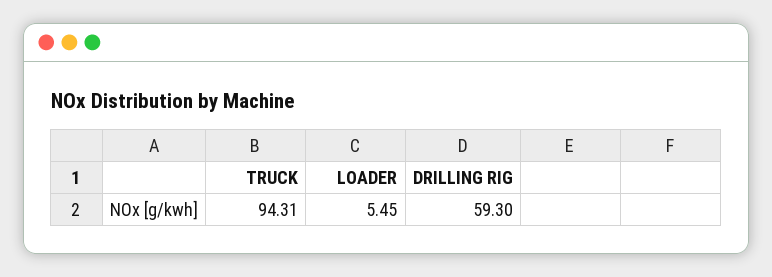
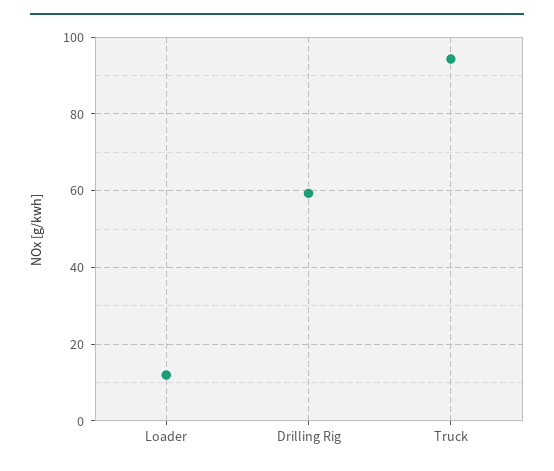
  {
    "TRUCK": 94.31,
-   "LOADER": 5.45,
+   "LOADER": 12,
    "DRILLING RIG": 59.3
  }

